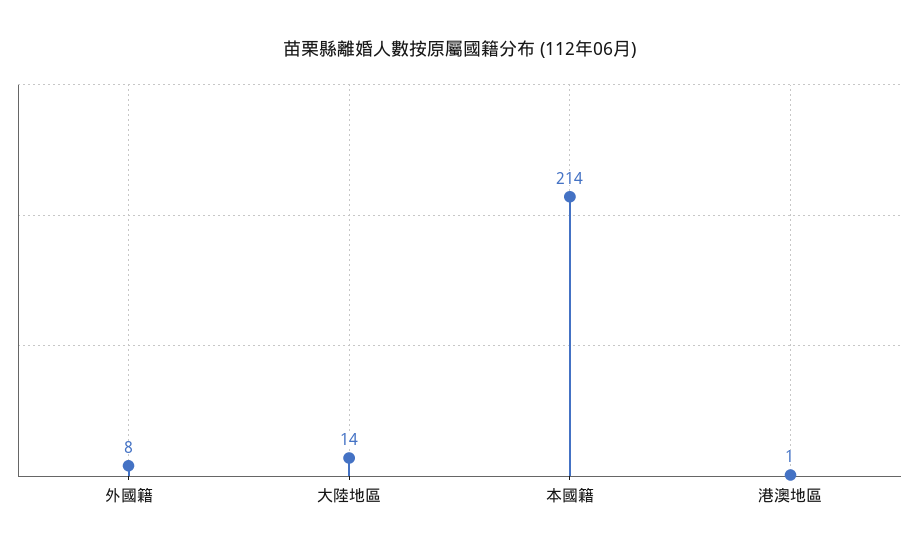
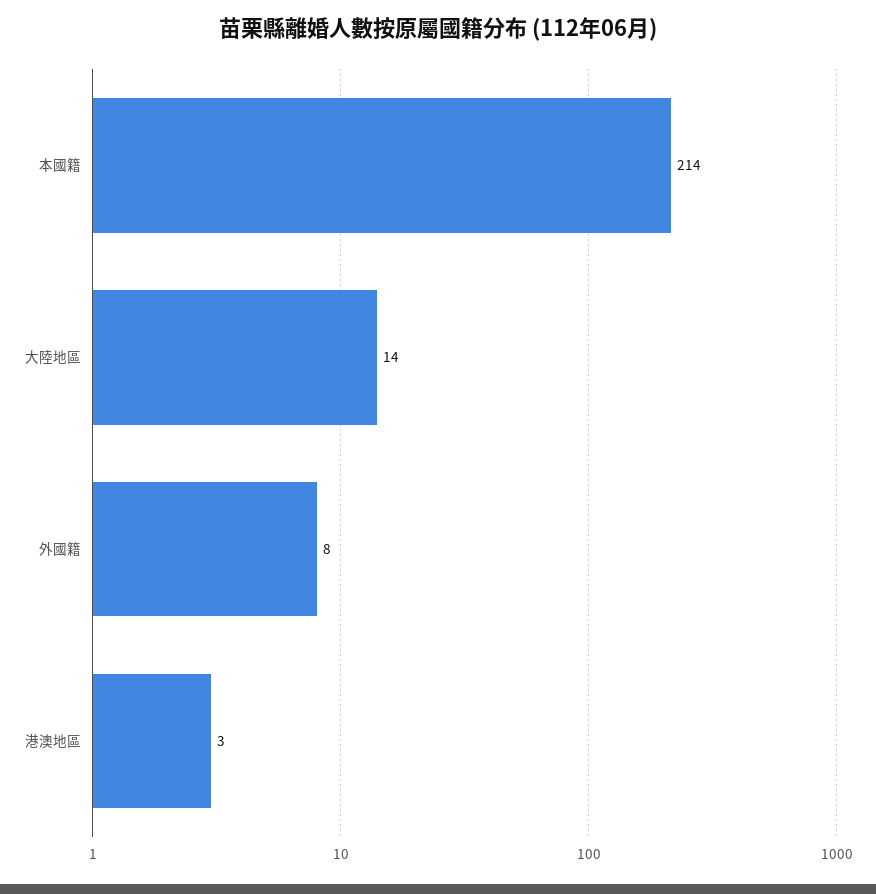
  {
    "外國籍": 8,
    "大陸地區": 14,
    "本國籍": 214,
-   "港澳地區": 1
+   "港澳地區": 3
  }

